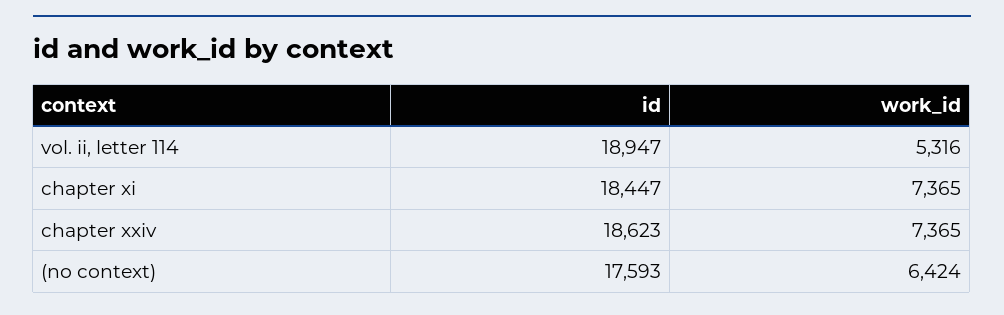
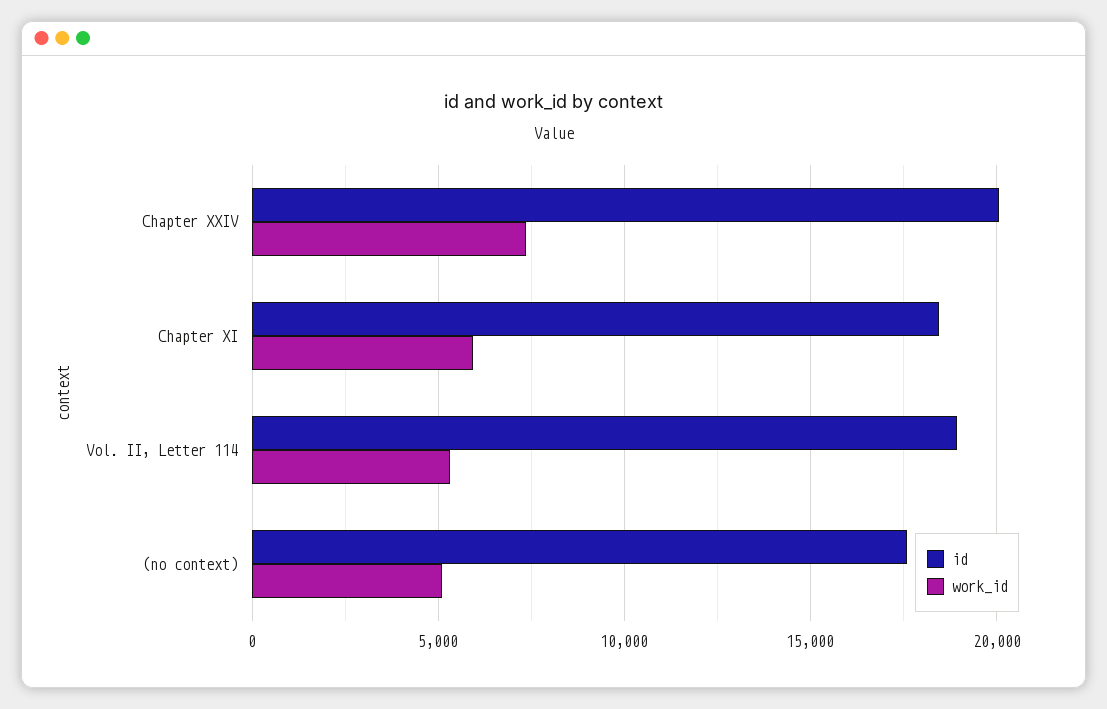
  {
    "id": {
      "vol. ii, letter 114": 18947,
      "chapter xi": 18447,
-     "chapter xxiv": 18623,
+     "chapter xxiv": 20000,
      "(no context)": 17593
    },
    "work_id": {
      "vol. ii, letter 114": 5316,
-     "chapter xi": 7365,
+     "chapter xi": 6000,
      "chapter xxiv": 7365,
-     "(no context)": 6424
+     "(no context)": 5000
    }
  }

